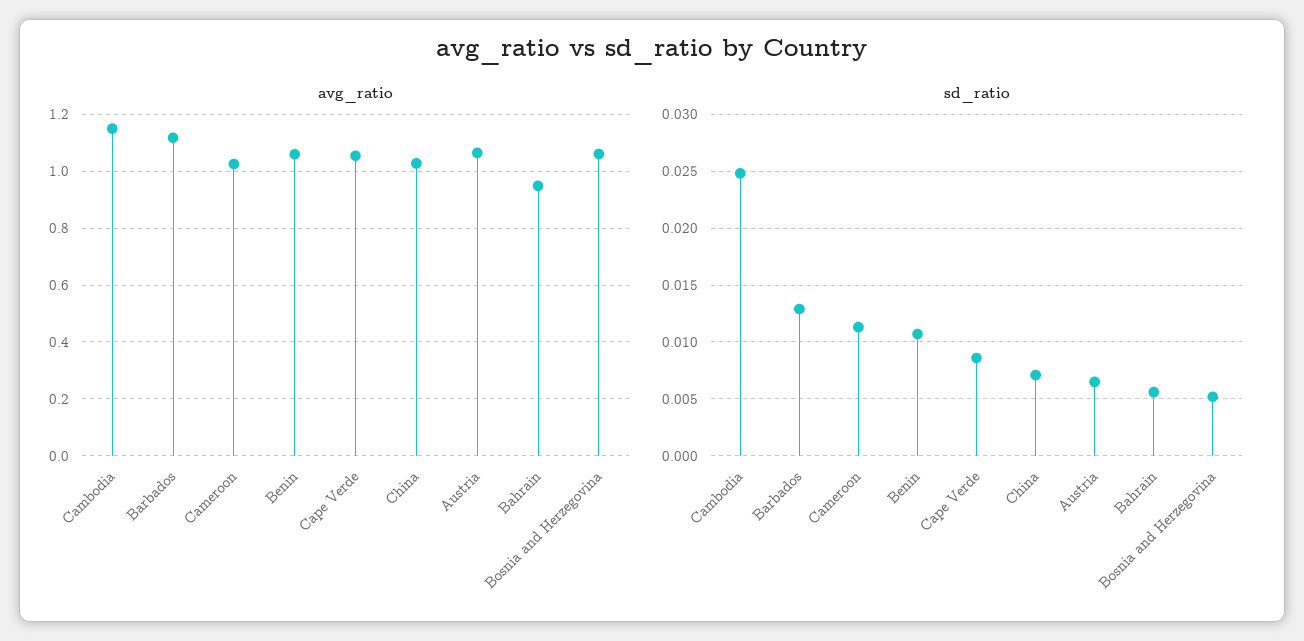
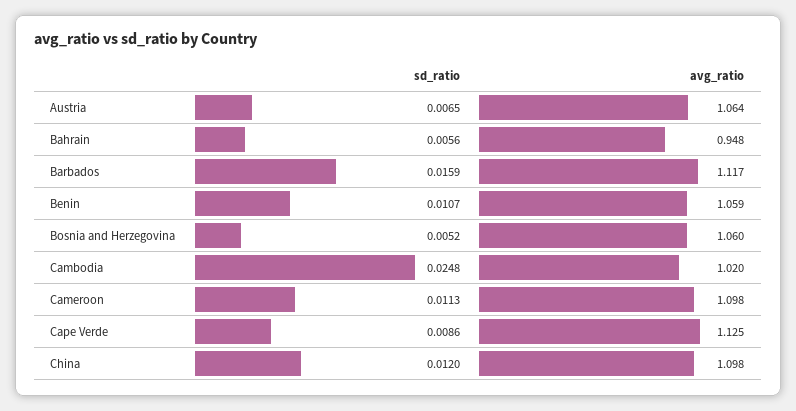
  {
    "avg_ratio": {
-     "Cambodia": 1.15,
+     "Cambodia": 1.02,
      "Barbados": 1.117,
-     "Cameroon": 1.025,
+     "Cameroon": 1.098,
      "Benin": 1.059,
-     "Cape Verde": 1.05,
+     "Cape Verde": 1.125,
-     "China": 1.025,
+     "China": 1.098,
      "Austria": 1.064,
      "Bahrain": 0.948,
      "Bosnia and Herzegovina": 1.06
    },
    "sd_ratio": {
      "Cambodia": 0.0248,
-     "Barbados": 0.013,
+     "Barbados": 0.0159,
      "Cameroon": 0.0113,
      "Benin": 0.0107,
      "Cape Verde": 0.0086,
-     "China": 0.007,
+     "China": 0.012,
      "Austria": 0.0065,
      "Bahrain": 0.0056,
      "Bosnia and Herzegovina": 0.0052
    }
  }

